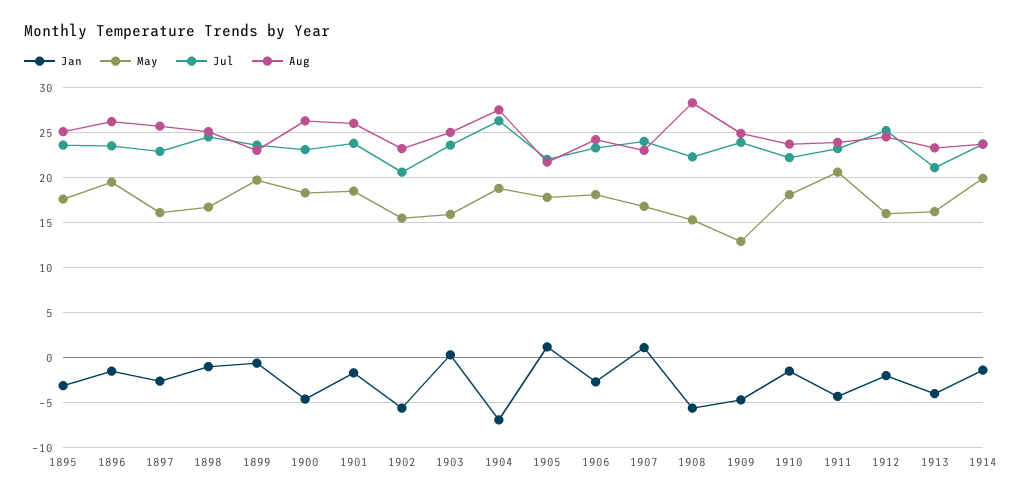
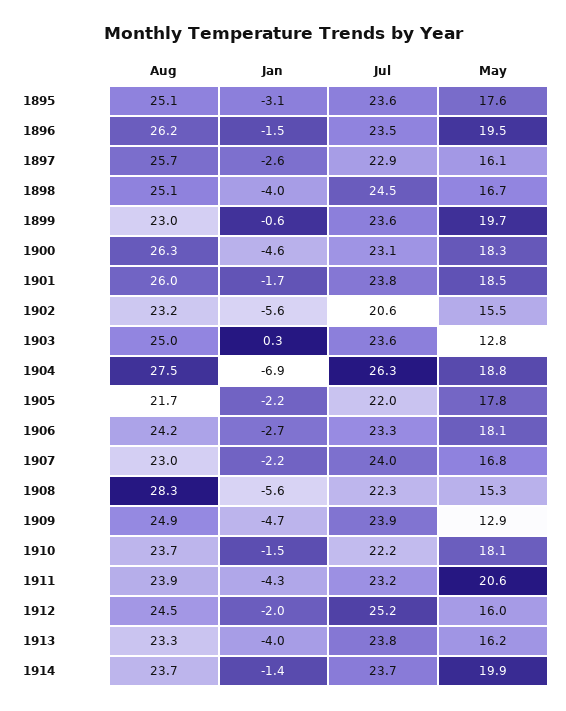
  {
    "Jan": {
      "1895": -3.1,
      "1896": -1.5,
      "1897": -2.6,
-     "1898": -1,
+     "1898": -4,
      "1899": -0.6,
      "1900": -4.6,
      "1901": -1.7,
      "1902": -5.6,
      "1903": 0.3,
      "1904": -6.9,
-     "1905": 1,
+     "1905": -2.2,
      "1906": -2.7,
-     "1907": 1,
+     "1907": -2.2,
      "1908": -5.6,
      "1909": -4.7,
      "1910": -1.5,
      "1911": -4.3,
      "1912": -2,
      "1913": -4,
      "1914": -1.4
    },
    "May": {
      "1895": 17.6,
      "1896": 19.5,
      "1897": 16.1,
      "1898": 16.7,
      "1899": 19.7,
      "1900": 18.3,
      "1901": 18.5,
      "1902": 15.5,
-     "1903": 16,
+     "1903": 12.8,
      "1904": 18.8,
      "1905": 17.8,
      "1906": 18.1,
      "1907": 16.8,
      "1908": 15.3,
      "1909": 12.9,
      "1910": 18.1,
      "1911": 20.6,
      "1912": 16,
      "1913": 16.2,
      "1914": 19.9
    },
    "Jul": {
      "1895": 23.6,
      "1896": 23.5,
      "1897": 22.9,
      "1898": 24.5,
      "1899": 23.6,
      "1900": 23.1,
      "1901": 23.8,
      "1902": 20.6,
      "1903": 23.6,
      "1904": 26.3,
      "1905": 22,
      "1906": 23.3,
      "1907": 24,
      "1908": 22.3,
      "1909": 23.9,
      "1910": 22.2,
      "1911": 23.2,
      "1912": 25.2,
-     "1913": 21,
+     "1913": 23.8,
      "1914": 23.7
    },
    "Aug": {
      "1895": 25.1,
      "1896": 26.2,
      "1897": 25.7,
      "1898": 25.1,
      "1899": 23,
      "1900": 26.3,
      "1901": 26,
      "1902": 23.2,
      "1903": 25,
      "1904": 27.5,
      "1905": 21.7,
      "1906": 24.2,
      "1907": 23,
      "1908": 28.3,
      "1909": 24.9,
      "1910": 23.7,
      "1911": 23.9,
      "1912": 24.5,
      "1913": 23.3,
      "1914": 23.7
    }
  }

